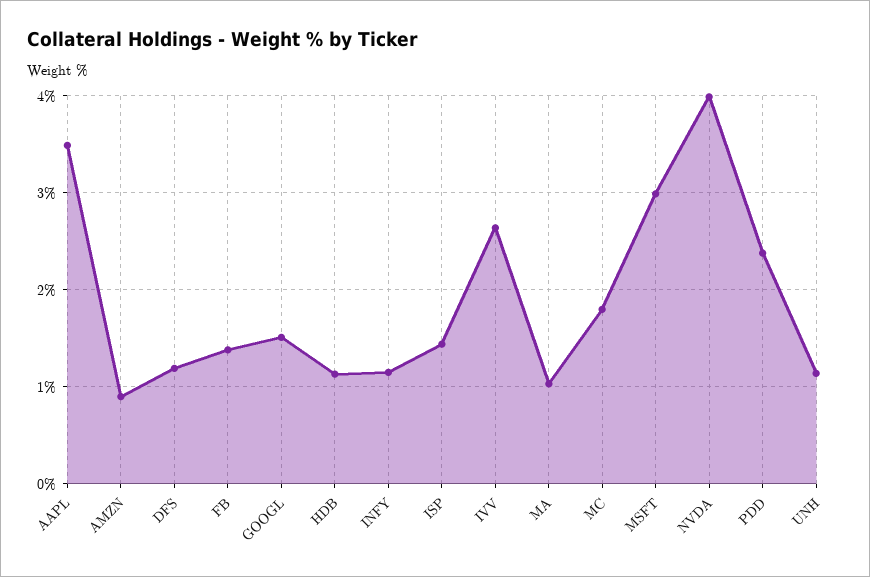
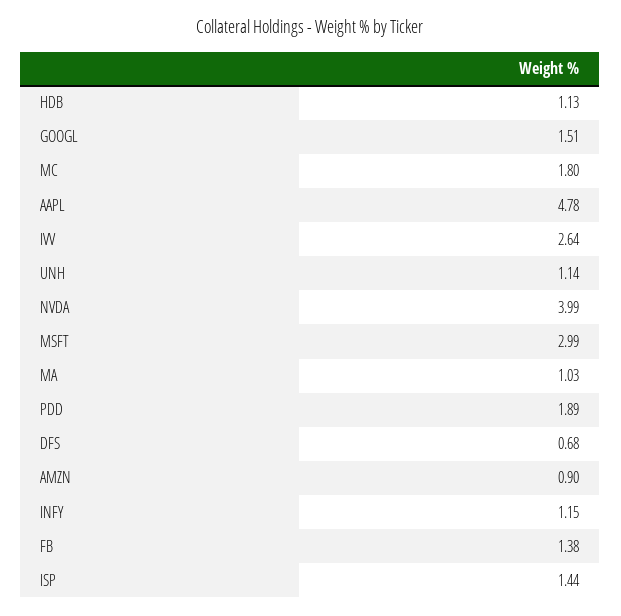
  {
-   "AAPL": 3.5,
+   "AAPL": 4.78,
    "AMZN": 0.9,
-   "DFS": 1.2,
+   "DFS": 0.68,
    "FB": 1.38,
    "GOOGL": 1.51,
    "HDB": 1.13,
    "INFY": 1.15,
    "ISP": 1.44,
    "IVV": 2.64,
    "MA": 1.03,
    "MC": 1.8,
    "MSFT": 2.99,
    "NVDA": 3.99,
-   "PDD": 2.4,
+   "PDD": 1.89,
    "UNH": 1.14
  }

